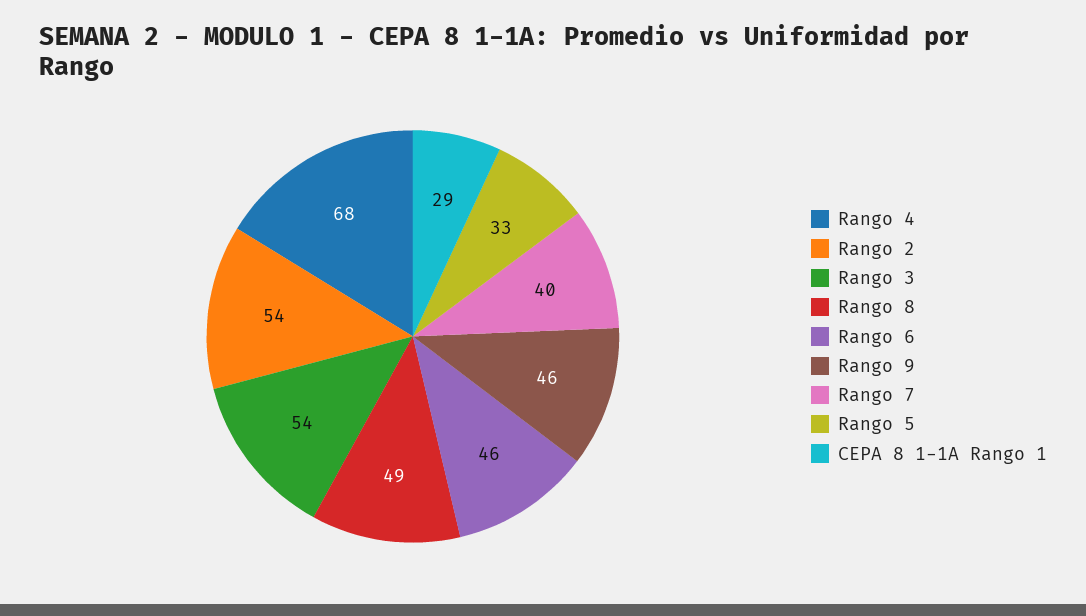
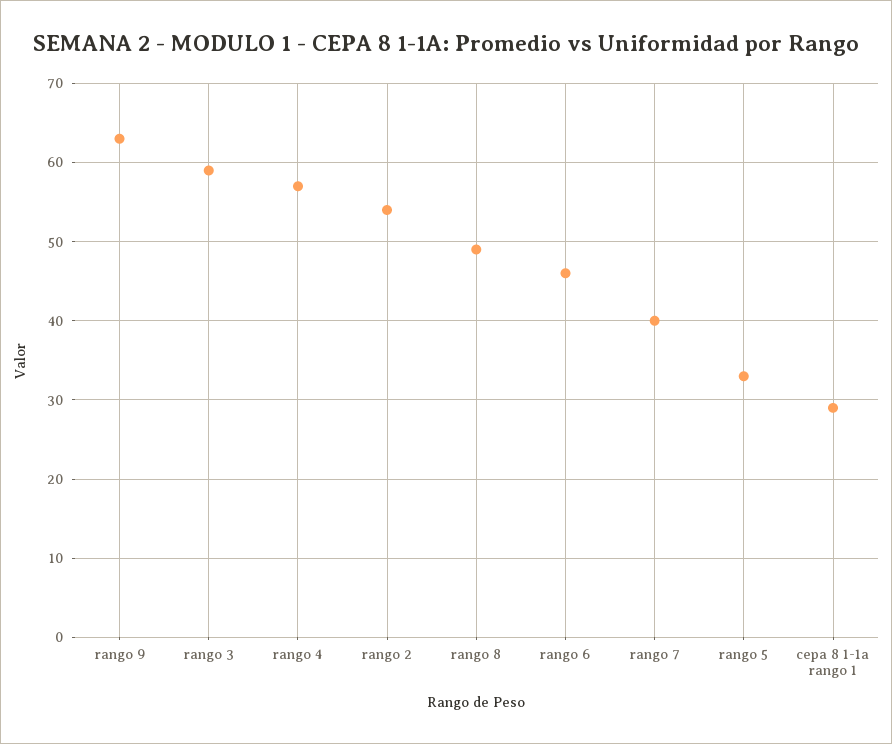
  {
-   "Rango 4": 68,
+   "Rango 4": 57,
    "Rango 2": 54,
-   "Rango 3": 54,
+   "Rango 3": 59,
    "Rango 8": 49,
    "Rango 6": 46,
-   "Rango 9": 46,
+   "Rango 9": 63,
    "Rango 7": 40,
    "Rango 5": 33,
    "CEPA 8 1-1A Rango 1": 29
  }

